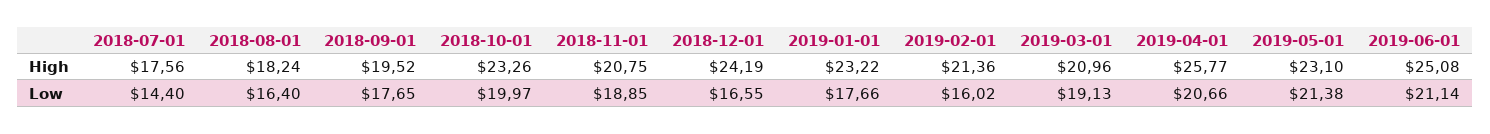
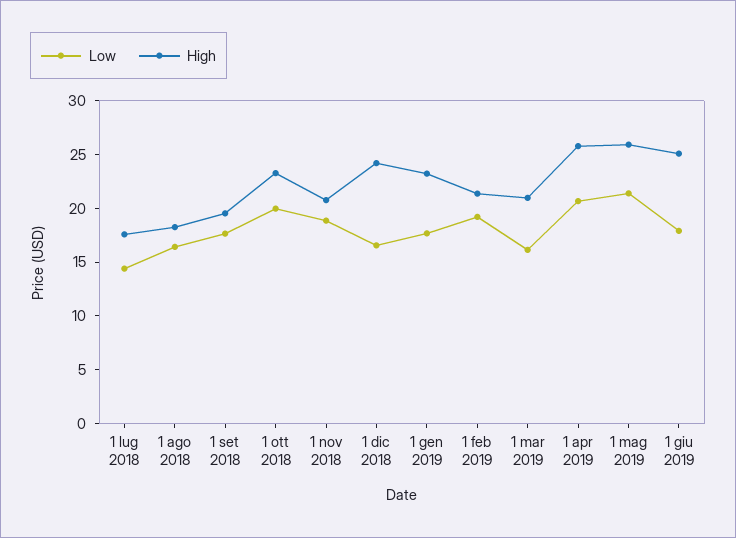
  {
    "High": {
      "2018-07-01": 17.56,
      "2018-08-01": 18.24,
      "2018-09-01": 19.52,
      "2018-10-01": 23.26,
      "2018-11-01": 20.75,
      "2018-12-01": 24.19,
      "2019-01-01": 23.22,
      "2019-02-01": 21.36,
      "2019-03-01": 20.96,
      "2019-04-01": 25.77,
-     "2019-05-01": 23.1,
+     "2019-05-01": 26,
      "2019-06-01": 25.08
    },
    "Low": {
      "2018-07-01": 14.4,
      "2018-08-01": 16.4,
      "2018-09-01": 17.65,
      "2018-10-01": 19.97,
      "2018-11-01": 18.85,
      "2018-12-01": 16.55,
      "2019-01-01": 17.66,
-     "2019-02-01": 16.02,
+     "2019-02-01": 19,
-     "2019-03-01": 19.13,
+     "2019-03-01": 16,
      "2019-04-01": 20.66,
      "2019-05-01": 21.38,
-     "2019-06-01": 21.14
+     "2019-06-01": 18
    }
  }

